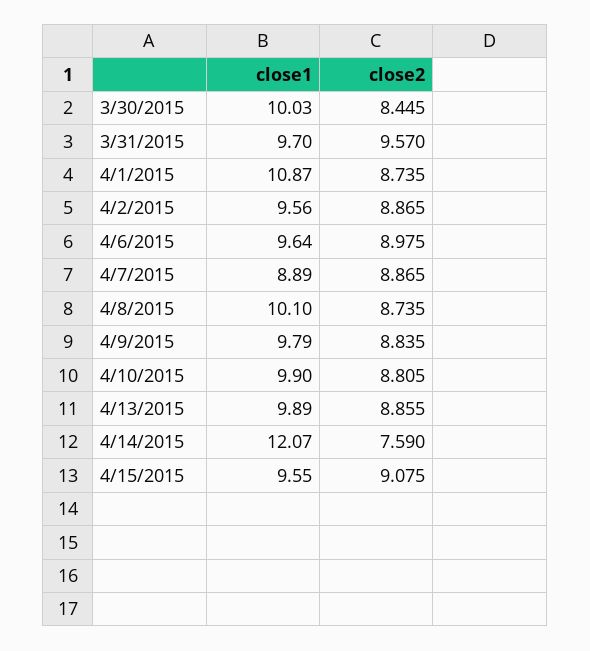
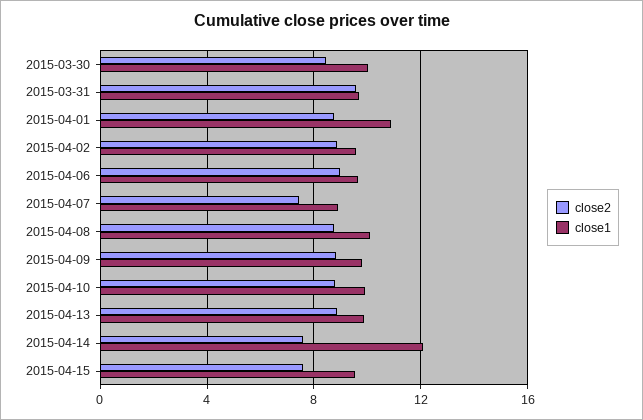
  {
    "close1": {
      "3/30/2015": 10.03,
      "3/31/2015": 9.7,
      "4/1/2015": 10.87,
      "4/2/2015": 9.56,
      "4/6/2015": 9.64,
      "4/7/2015": 8.89,
      "4/8/2015": 10.1,
      "4/9/2015": 9.79,
      "4/10/2015": 9.9,
      "4/13/2015": 9.89,
      "4/14/2015": 12.07,
      "4/15/2015": 9.55
    },
    "close2": {
      "3/30/2015": 8.445,
      "3/31/2015": 9.57,
      "4/1/2015": 8.735,
      "4/2/2015": 8.865,
      "4/6/2015": 8.975,
-     "4/7/2015": 8.865,
+     "4/7/2015": 7.5,
      "4/8/2015": 8.735,
      "4/9/2015": 8.835,
      "4/10/2015": 8.805,
      "4/13/2015": 8.855,
      "4/14/2015": 7.59,
-     "4/15/2015": 9.075
+     "4/15/2015": 7.5
    }
  }

